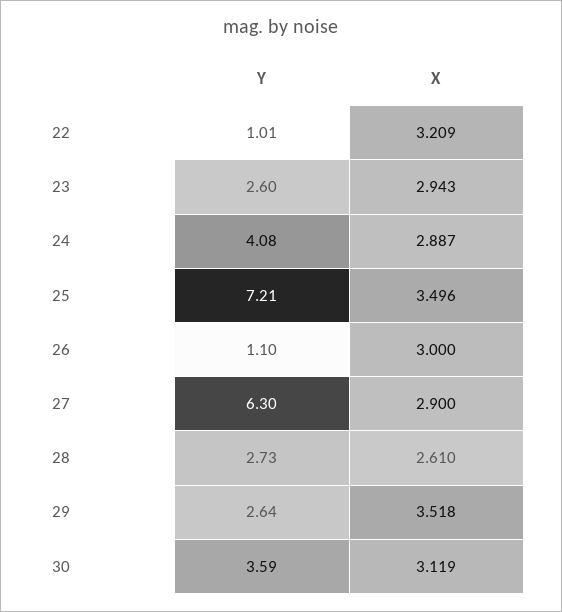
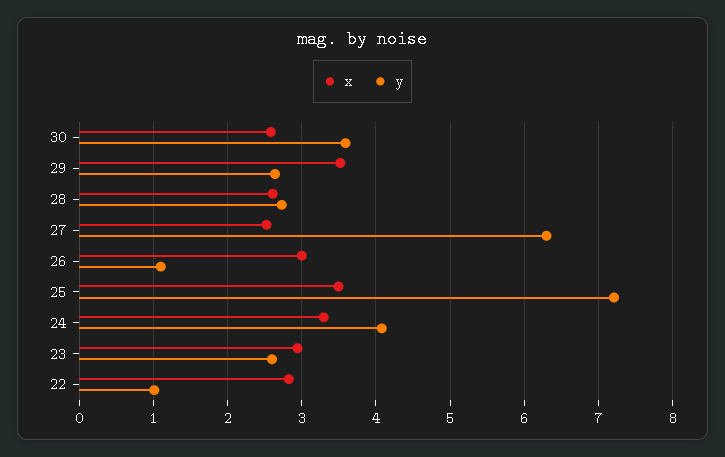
  {
    "Y": {
      "22": 1.01,
      "23": 2.6,
      "24": 4.08,
      "25": 7.21,
      "26": 1.1,
      "27": 6.3,
      "28": 2.73,
      "29": 2.64,
      "30": 3.59
    },
    "X": {
-     "22": 3.209,
+     "22": 2.8,
      "23": 2.943,
-     "24": 2.887,
+     "24": 3.3,
      "25": 3.496,
      "26": 3,
-     "27": 2.9,
+     "27": 2.5,
      "28": 2.61,
      "29": 3.518,
-     "30": 3.119
+     "30": 2.6
    }
  }

